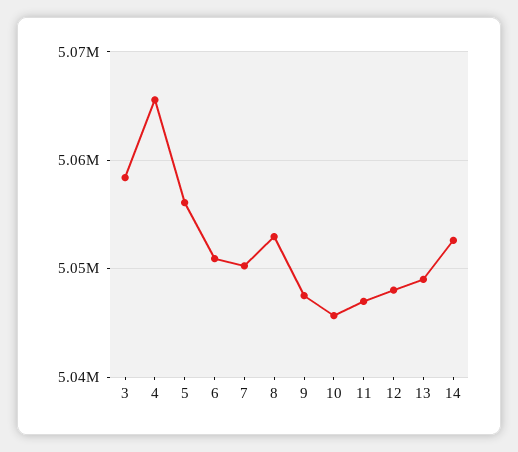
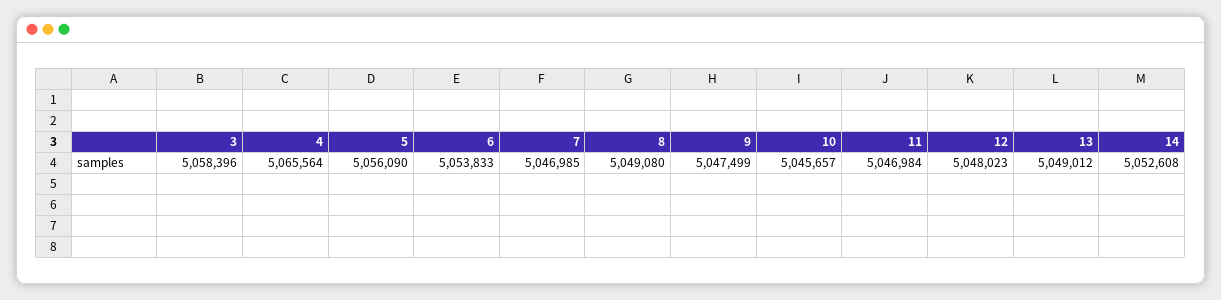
  {
    "3": 5058396,
    "4": 5065564,
    "5": 5056090,
-   "6": 5051000,
+   "6": 5053833,
-   "7": 5050000,
+   "7": 5046985,
-   "8": 5053000,
+   "8": 5049080,
    "9": 5047499,
    "10": 5045657,
    "11": 5046984,
    "12": 5048023,
    "13": 5049012,
    "14": 5052608
  }

